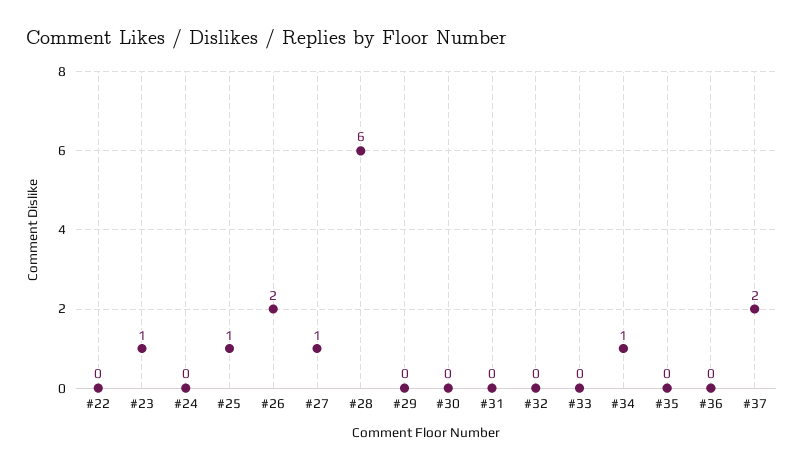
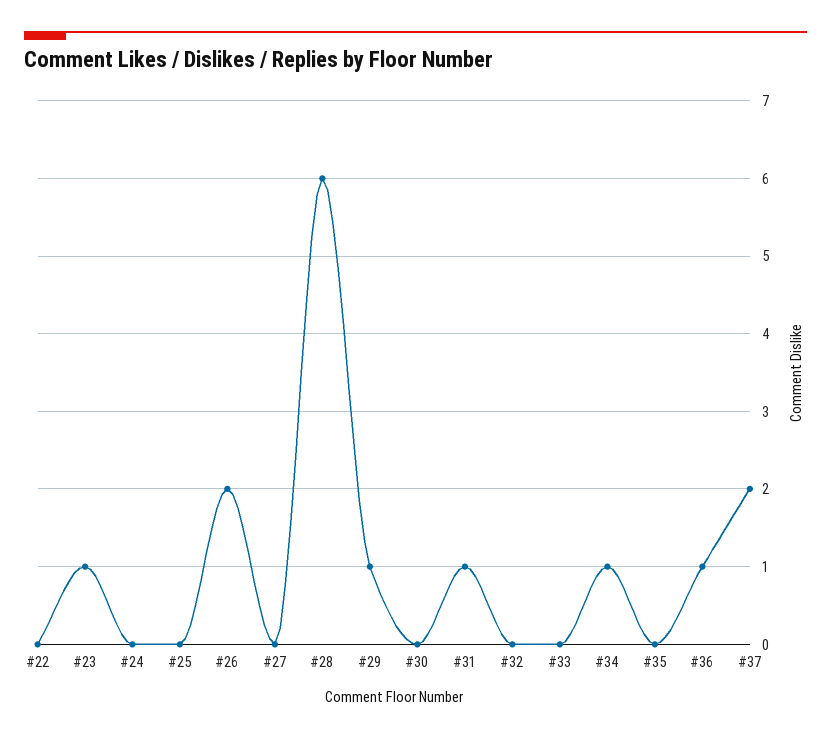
  {
    "#22": 0,
    "#23": 1,
    "#24": 0,
-   "#25": 1,
+   "#25": 0,
    "#26": 2,
-   "#27": 1,
+   "#27": 0,
    "#28": 6,
-   "#29": 0,
+   "#29": 1,
    "#30": 0,
-   "#31": 0,
+   "#31": 1,
    "#32": 0,
    "#33": 0,
    "#34": 1,
    "#35": 0,
-   "#36": 0,
+   "#36": 1,
    "#37": 2
  }

